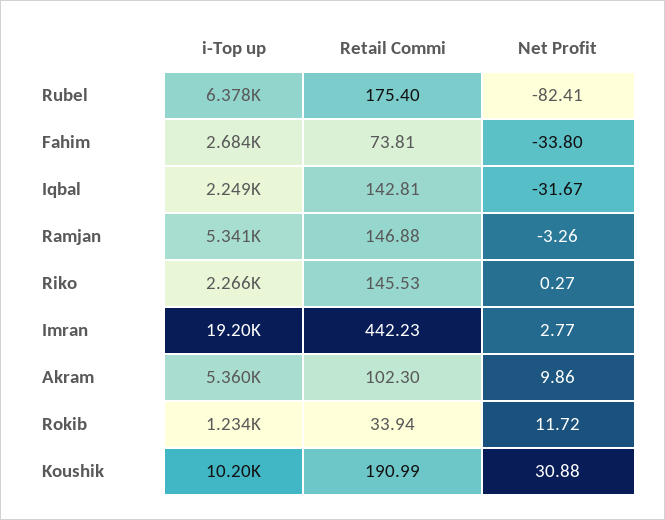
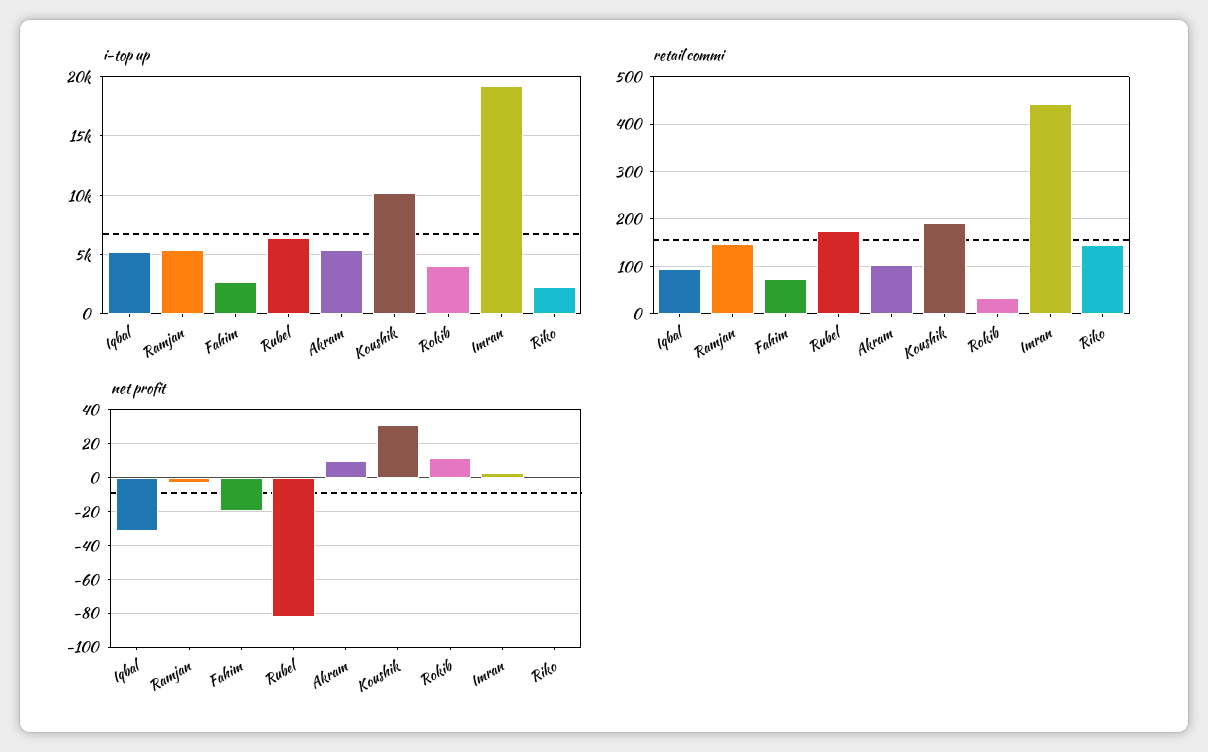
  {
    "i-Top up": {
      "Rubel": 6378,
      "Fahim": 2684,
-     "Iqbal": 2249,
+     "Iqbal": 5000,
      "Ramjan": 5341,
      "Riko": 2266,
      "Imran": 19200,
      "Akram": 5360,
-     "Rokib": 1234,
+     "Rokib": 4000,
      "Koushik": 10200
    },
    "Retail Commi": {
      "Rubel": 175.4,
      "Fahim": 73.81,
-     "Iqbal": 142.81,
+     "Iqbal": 100,
      "Ramjan": 146.88,
      "Riko": 145.53,
      "Imran": 442.23,
      "Akram": 102.3,
      "Rokib": 33.94,
      "Koushik": 190.99
    },
    "Net Profit": {
      "Rubel": -82.41,
-     "Fahim": -33.8,
+     "Fahim": -20,
      "Iqbal": -31.67,
      "Ramjan": -3.26,
      "Riko": 0.27,
      "Imran": 2.77,
      "Akram": 9.86,
      "Rokib": 11.72,
      "Koushik": 30.88
    }
  }

